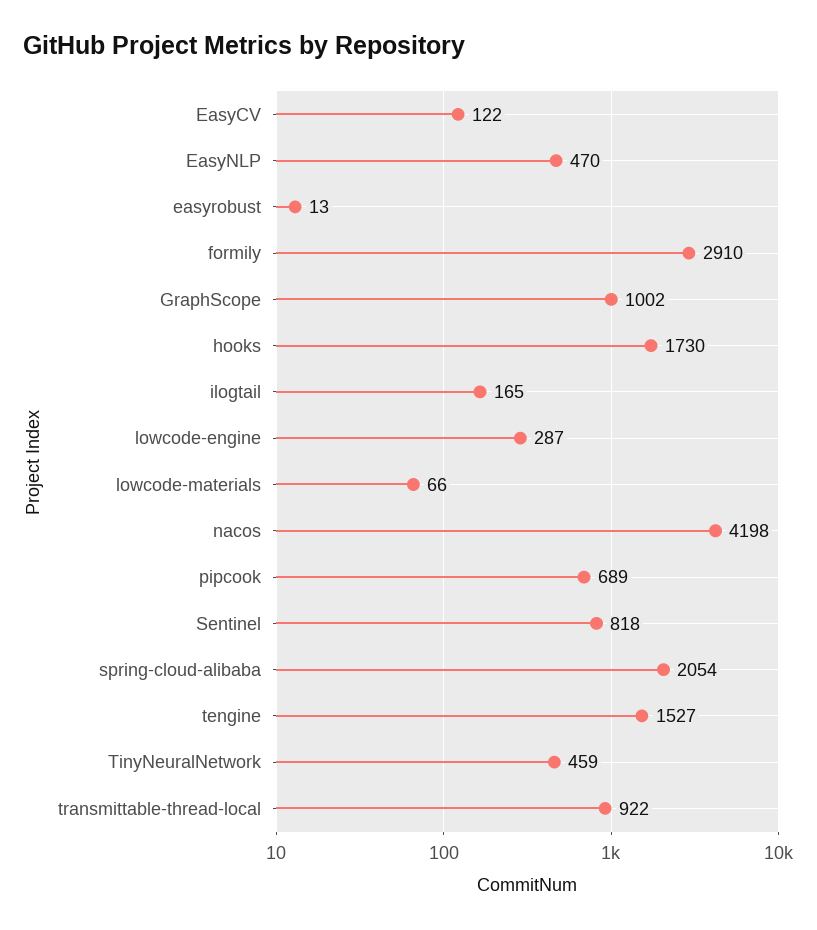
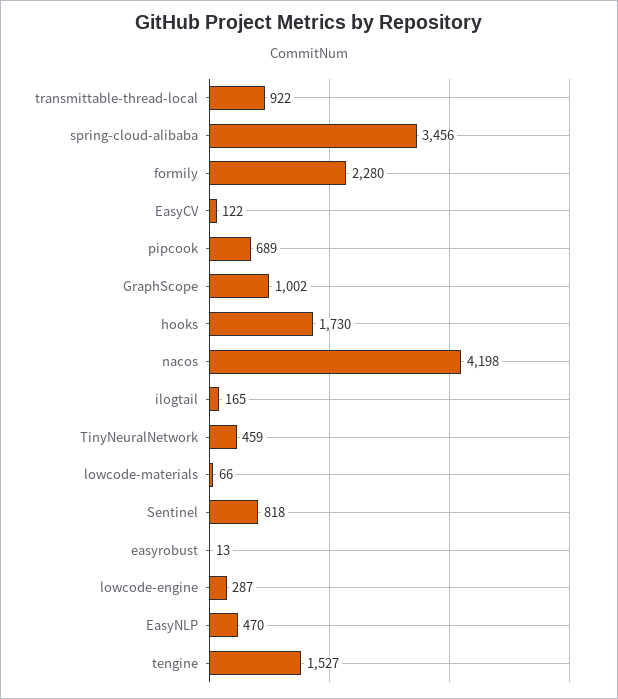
  {
    "EasyCV": 122,
    "EasyNLP": 470,
    "easyrobust": 13,
-   "formily": 2910,
+   "formily": 2280,
    "GraphScope": 1002,
    "hooks": 1730,
    "ilogtail": 165,
    "lowcode-engine": 287,
    "lowcode-materials": 66,
    "nacos": 4198,
    "pipcook": 689,
    "Sentinel": 818,
-   "spring-cloud-alibaba": 2054,
+   "spring-cloud-alibaba": 3456,
    "tengine": 1527,
    "TinyNeuralNetwork": 459,
    "transmittable-thread-local": 922
  }

